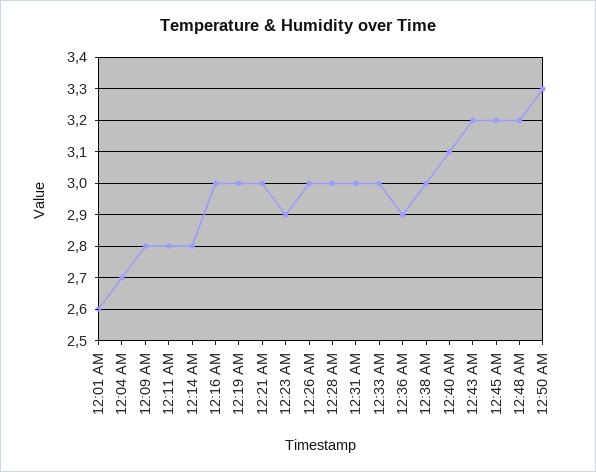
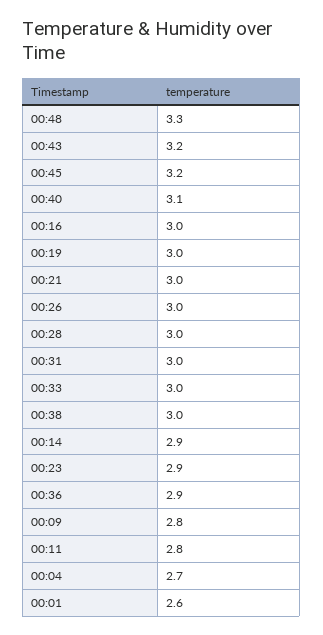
  {
    "12:01 AM": 2.6,
    "12:04 AM": 2.7,
    "12:09 AM": 2.8,
    "12:11 AM": 2.8,
-   "12:14 AM": 2.8,
+   "12:14 AM": 2.9,
    "12:16 AM": 3,
    "12:19 AM": 3,
    "12:21 AM": 3,
    "12:23 AM": 2.9,
    "12:26 AM": 3,
    "12:28 AM": 3,
    "12:31 AM": 3,
    "12:33 AM": 3,
    "12:36 AM": 2.9,
    "12:38 AM": 3,
    "12:40 AM": 3.1,
    "12:43 AM": 3.2,
    "12:45 AM": 3.2,
-   "12:48 AM": 3.2,
+   "12:48 AM": 3.3
-   "12:50 AM": 3.3
  }

